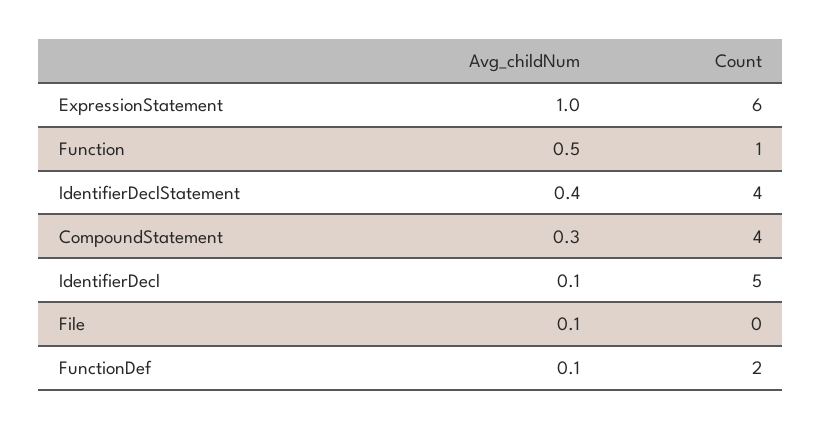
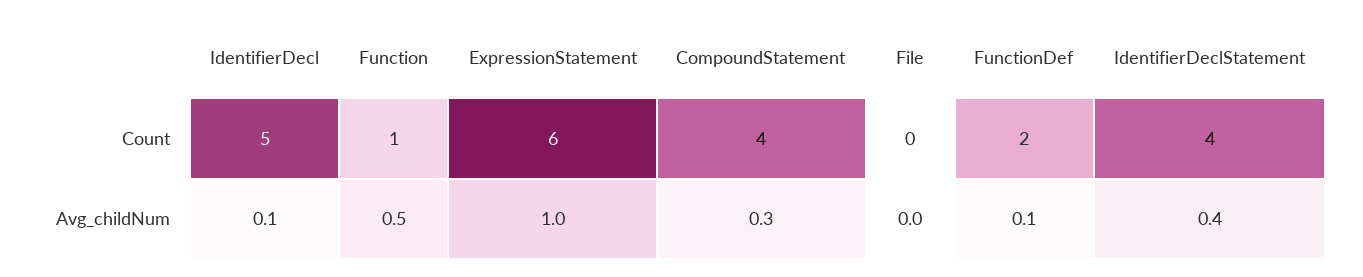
  {
    "Avg_childNum": {
      "ExpressionStatement": 1,
      "Function": 0.5,
      "IdentifierDeclStatement": 0.4,
      "CompoundStatement": 0.3,
      "IdentifierDecl": 0.1,
-     "File": 0.1,
+     "File": 0,
      "FunctionDef": 0.1
    },
    "Count": {
      "ExpressionStatement": 6,
      "Function": 1,
      "IdentifierDeclStatement": 4,
      "CompoundStatement": 4,
      "IdentifierDecl": 5,
      "File": 0,
      "FunctionDef": 2
    }
  }

